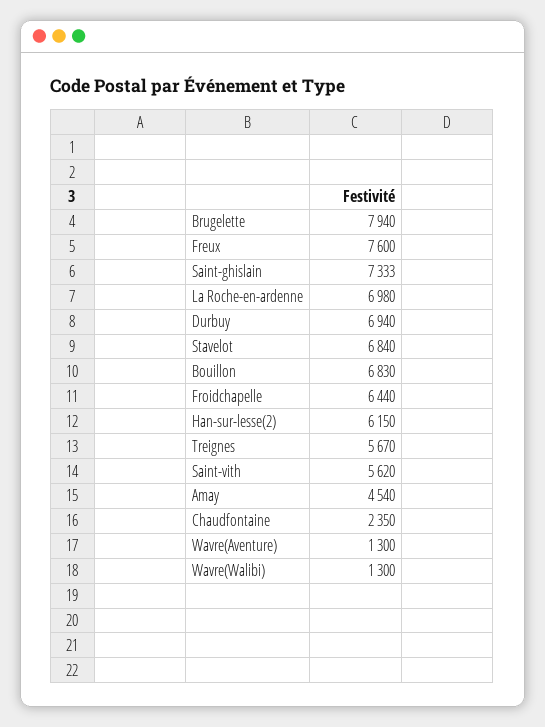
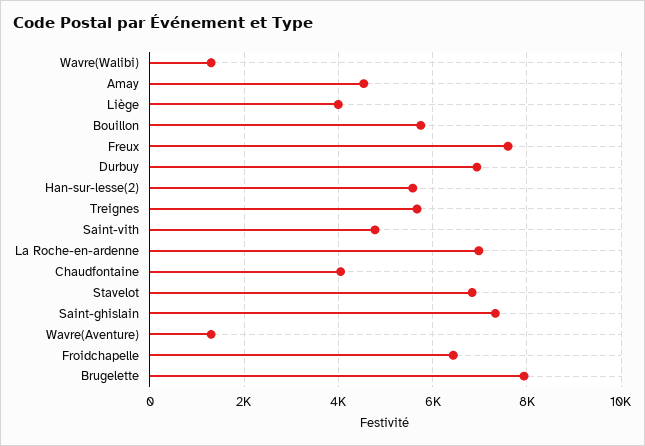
  {
    "Brugelette": 7940,
    "Freux": 7600,
    "Saint-ghislain": 7333,
    "La Roche-en-ardenne": 6980,
    "Durbuy": 6940,
    "Stavelot": 6840,
-   "Bouillon": 6830,
+   "Bouillon": 5800,
    "Froidchapelle": 6440,
-   "Han-sur-lesse(2)": 6150,
+   "Han-sur-lesse(2)": 5600,
    "Treignes": 5670,
-   "Saint-vith": 5620,
+   "Saint-vith": 4800,
    "Amay": 4540,
-   "Chaudfontaine": 2350,
+   "Chaudfontaine": 4000,
    "Wavre(Aventure)": 1300,
-   "Wavre(Walibi)": 1300
+   "Wavre(Walibi)": 1300,
+   "Liège": 4000
  }

